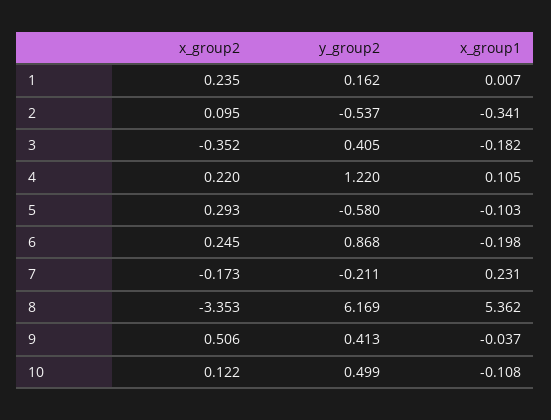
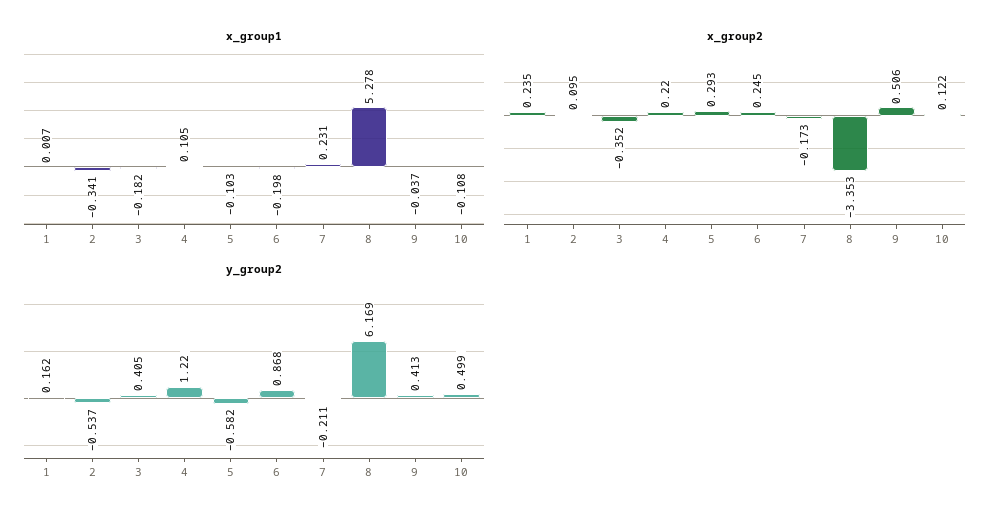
  {
    "x_group2": {
      "1": 0.235,
      "2": 0.095,
      "3": -0.352,
      "4": 0.22,
      "5": 0.293,
      "6": 0.245,
      "7": -0.173,
      "8": -3.353,
      "9": 0.506,
      "10": 0.122
    },
    "y_group2": {
      "1": 0.162,
      "2": -0.537,
      "3": 0.405,
      "4": 1.22,
-     "5": -0.58,
+     "5": -0.582,
      "6": 0.868,
      "7": -0.211,
      "8": 6.169,
      "9": 0.413,
      "10": 0.499
    },
    "x_group1": {
      "1": 0.007,
      "2": -0.341,
      "3": -0.182,
      "4": 0.105,
      "5": -0.103,
      "6": -0.198,
      "7": 0.231,
-     "8": 5.362,
+     "8": 5.278,
      "9": -0.037,
      "10": -0.108
    }
  }

